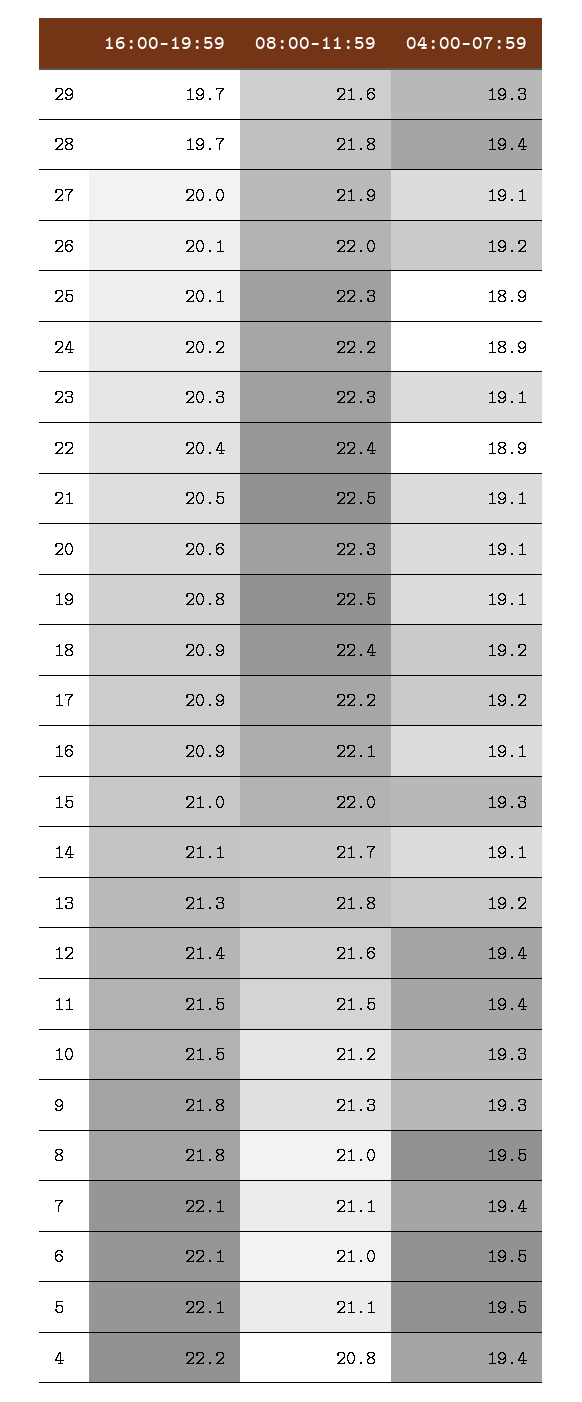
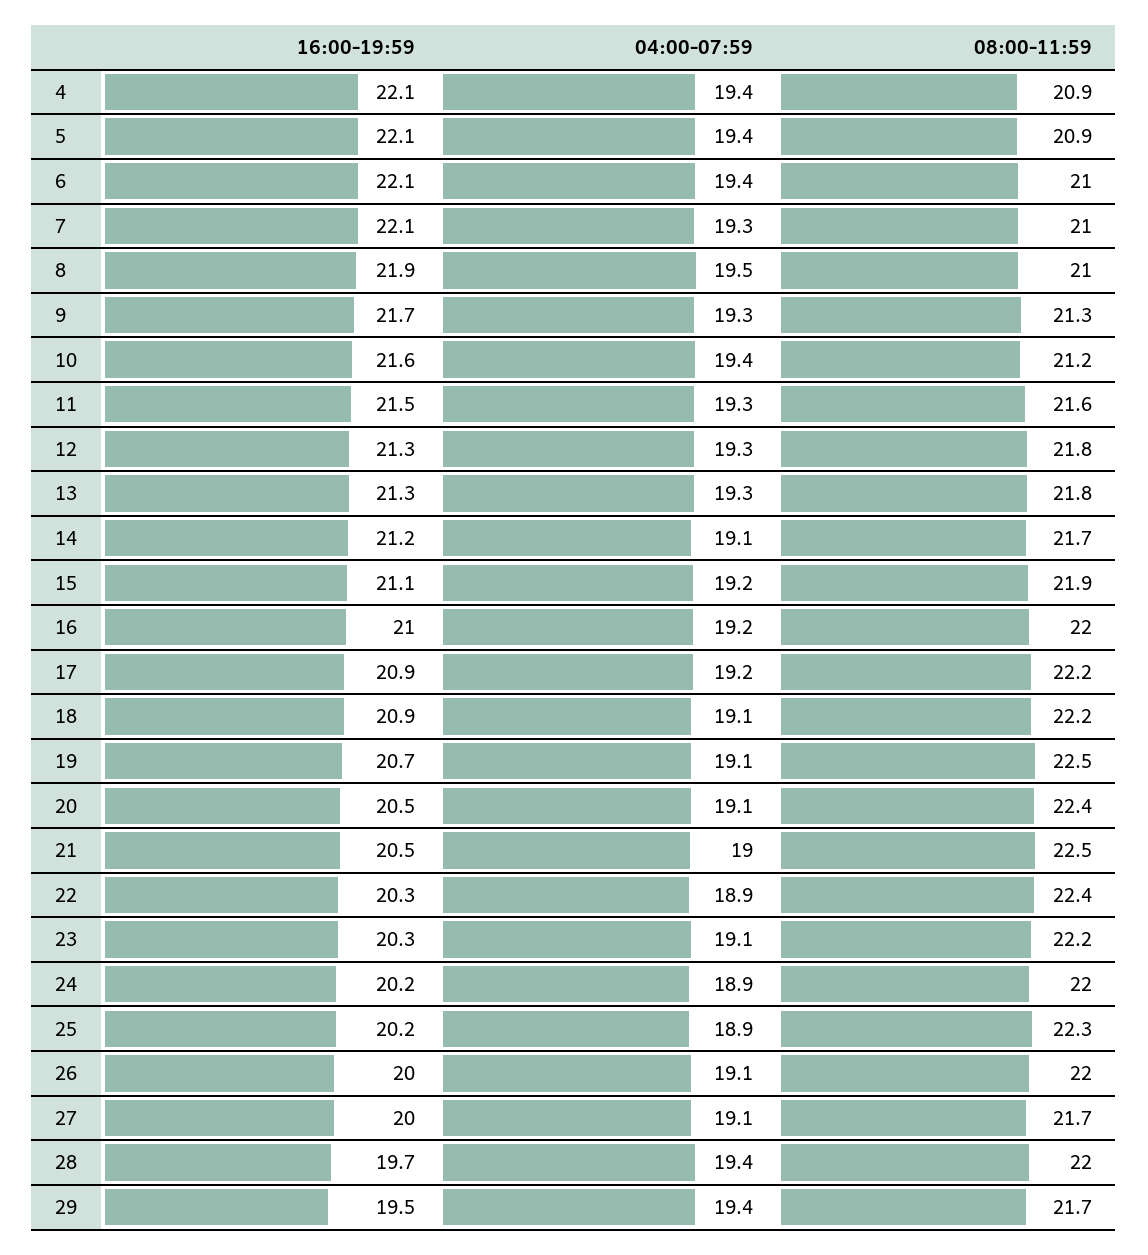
  {
    "16:00-19:59": {
-     "29": 19.7,
+     "29": 19.5,
      "28": 19.7,
      "27": 20,
-     "26": 20.1,
+     "26": 20,
-     "25": 20.1,
+     "25": 20.2,
      "24": 20.2,
      "23": 20.3,
-     "22": 20.4,
+     "22": 20.3,
      "21": 20.5,
-     "20": 20.6,
+     "20": 20.5,
-     "19": 20.8,
+     "19": 20.7,
      "18": 20.9,
      "17": 20.9,
-     "16": 20.9,
+     "16": 21,
-     "15": 21,
+     "15": 21.1,
-     "14": 21.1,
+     "14": 21.2,
      "13": 21.3,
-     "12": 21.4,
+     "12": 21.3,
      "11": 21.5,
-     "10": 21.5,
+     "10": 21.6,
-     "9": 21.8,
+     "9": 21.7,
-     "8": 21.8,
+     "8": 21.9,
      "7": 22.1,
      "6": 22.1,
      "5": 22.1,
-     "4": 22.2
+     "4": 22.1
    },
    "08:00-11:59": {
-     "29": 21.6,
+     "29": 21.7,
-     "28": 21.8,
+     "28": 22,
-     "27": 21.9,
+     "27": 21.7,
      "26": 22,
      "25": 22.3,
-     "24": 22.2,
+     "24": 22,
-     "23": 22.3,
+     "23": 22.2,
      "22": 22.4,
      "21": 22.5,
-     "20": 22.3,
+     "20": 22.4,
      "19": 22.5,
-     "18": 22.4,
+     "18": 22.2,
      "17": 22.2,
-     "16": 22.1,
+     "16": 22,
-     "15": 22,
+     "15": 21.9,
      "14": 21.7,
      "13": 21.8,
-     "12": 21.6,
+     "12": 21.8,
-     "11": 21.5,
+     "11": 21.6,
      "10": 21.2,
      "9": 21.3,
      "8": 21,
-     "7": 21.1,
+     "7": 21,
      "6": 21,
-     "5": 21.1,
+     "5": 20.9,
-     "4": 20.8
+     "4": 20.9
    },
    "04:00-07:59": {
-     "29": 19.3,
+     "29": 19.4,
      "28": 19.4,
      "27": 19.1,
-     "26": 19.2,
+     "26": 19.1,
      "25": 18.9,
      "24": 18.9,
      "23": 19.1,
      "22": 18.9,
-     "21": 19.1,
+     "21": 19,
      "20": 19.1,
      "19": 19.1,
-     "18": 19.2,
+     "18": 19.1,
      "17": 19.2,
-     "16": 19.1,
+     "16": 19.2,
-     "15": 19.3,
+     "15": 19.2,
      "14": 19.1,
-     "13": 19.2,
+     "13": 19.3,
-     "12": 19.4,
+     "12": 19.3,
-     "11": 19.4,
+     "11": 19.3,
-     "10": 19.3,
+     "10": 19.4,
      "9": 19.3,
      "8": 19.5,
-     "7": 19.4,
+     "7": 19.3,
-     "6": 19.5,
+     "6": 19.4,
-     "5": 19.5,
+     "5": 19.4,
      "4": 19.4
    }
  }

